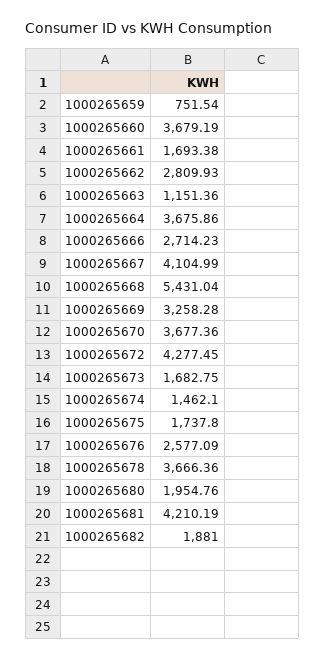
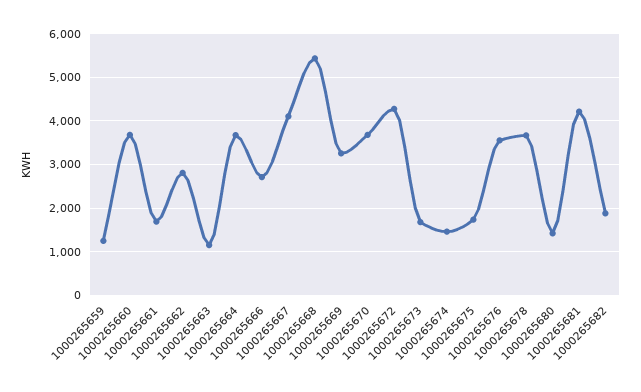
  {
-   "1000265659": 751.54,
+   "1000265659": 1200,
    "1000265660": 3679.19,
    "1000265661": 1693.38,
    "1000265662": 2809.93,
    "1000265663": 1151.36,
    "1000265664": 3675.86,
    "1000265666": 2714.23,
    "1000265667": 4104.99,
    "1000265668": 5431.04,
    "1000265669": 3258.28,
    "1000265670": 3677.36,
    "1000265672": 4277.45,
    "1000265673": 1682.75,
    "1000265674": 1462.1,
    "1000265675": 1737.8,
-   "1000265676": 2577.09,
+   "1000265676": 3600,
    "1000265678": 3666.36,
-   "1000265680": 1954.76,
+   "1000265680": 1400,
    "1000265681": 4210.19,
    "1000265682": 1881
  }

